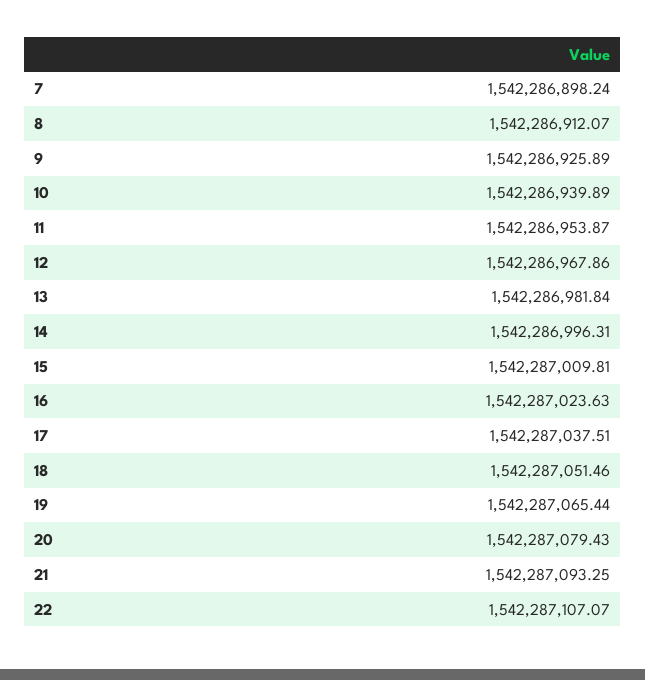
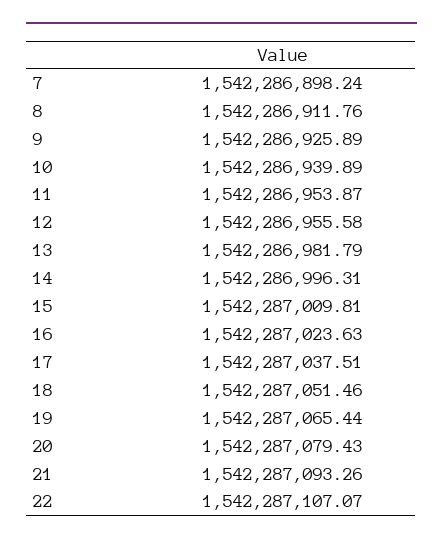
  {
    "7": 1542286898.24,
-   "8": 1542286912.07,
+   "8": 1542286911.76,
    "9": 1542286925.89,
    "10": 1542286939.89,
    "11": 1542286953.87,
-   "12": 1542286967.86,
+   "12": 1542286955.58,
-   "13": 1542286981.84,
+   "13": 1542286981.79,
    "14": 1542286996.31,
    "15": 1542287009.81,
    "16": 1542287023.63,
    "17": 1542287037.51,
    "18": 1542287051.46,
    "19": 1542287065.44,
    "20": 1542287079.43,
-   "21": 1542287093.25,
+   "21": 1542287093.26,
    "22": 1542287107.07
  }

